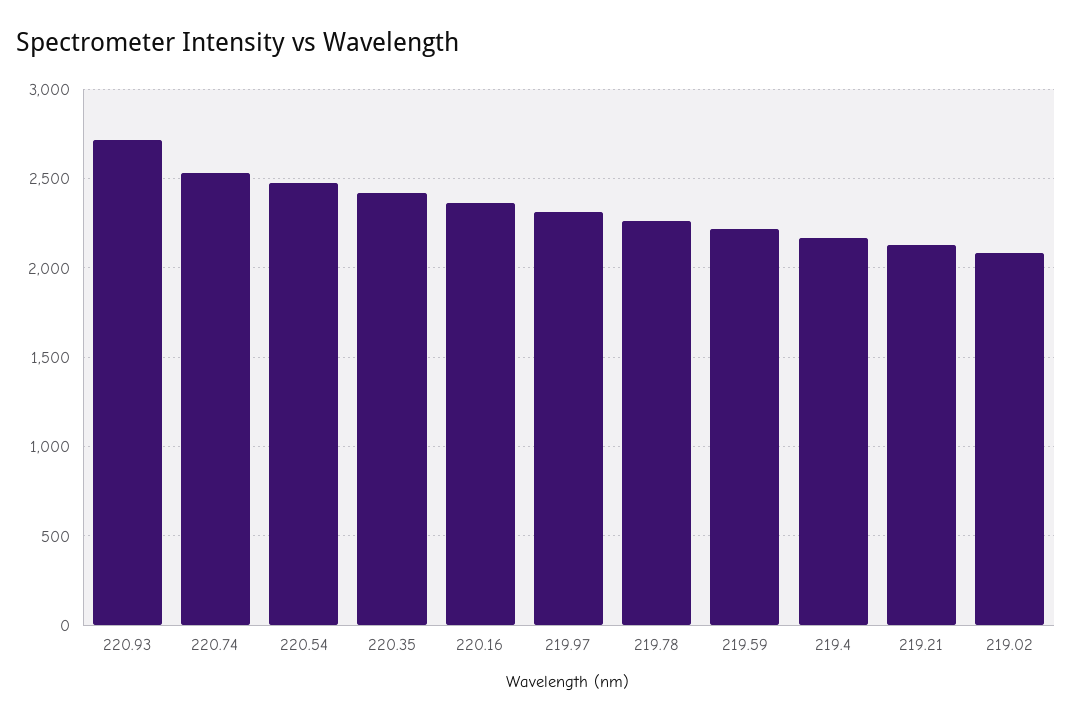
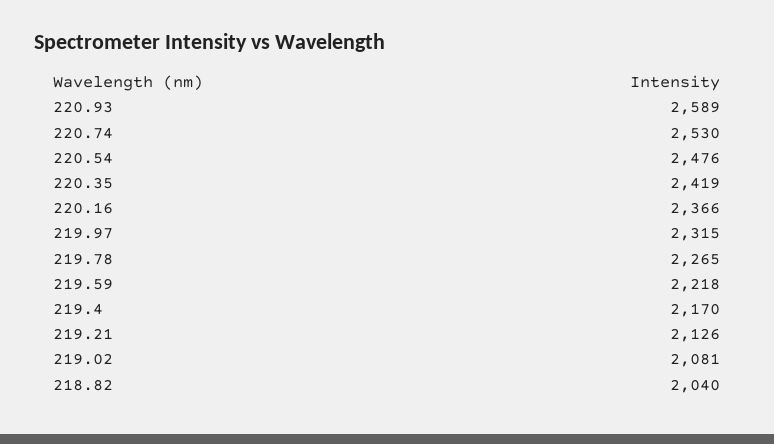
  {
-   "220.93": 2700,
+   "220.93": 2589,
    "220.74": 2530,
    "220.54": 2476,
    "220.35": 2419,
    "220.16": 2366,
    "219.97": 2315,
    "219.78": 2265,
    "219.59": 2218,
    "219.4": 2170,
    "219.21": 2126,
-   "219.02": 2081
+   "219.02": 2081,
+   "218.82": 2040
  }

